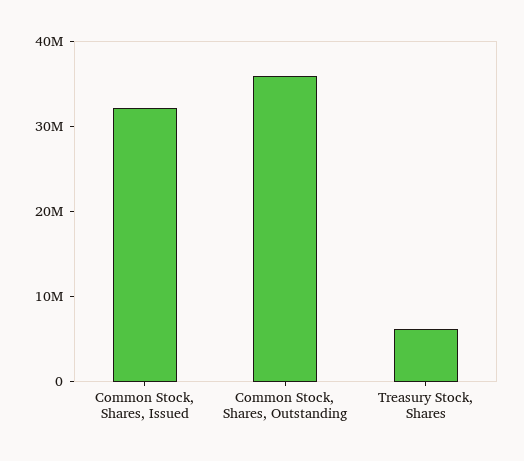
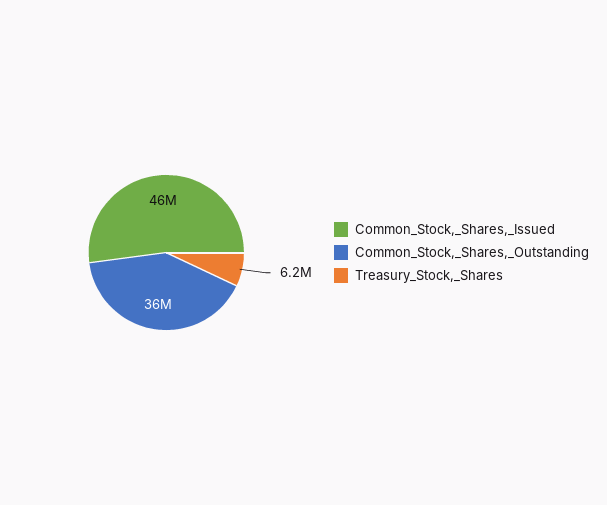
  {
-   "Common Stock, Shares, Issued": 32000000,
+   "Common Stock, Shares, Issued": 46000000,
    "Common Stock, Shares, Outstanding": 36000000,
    "Treasury Stock, Shares": 6200000
  }

